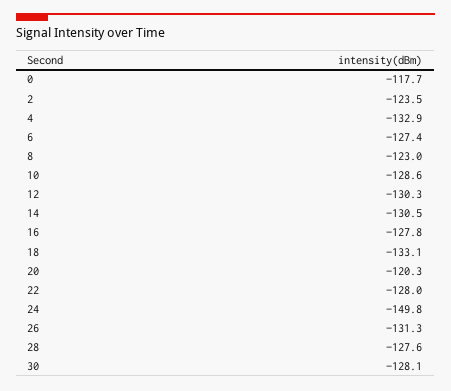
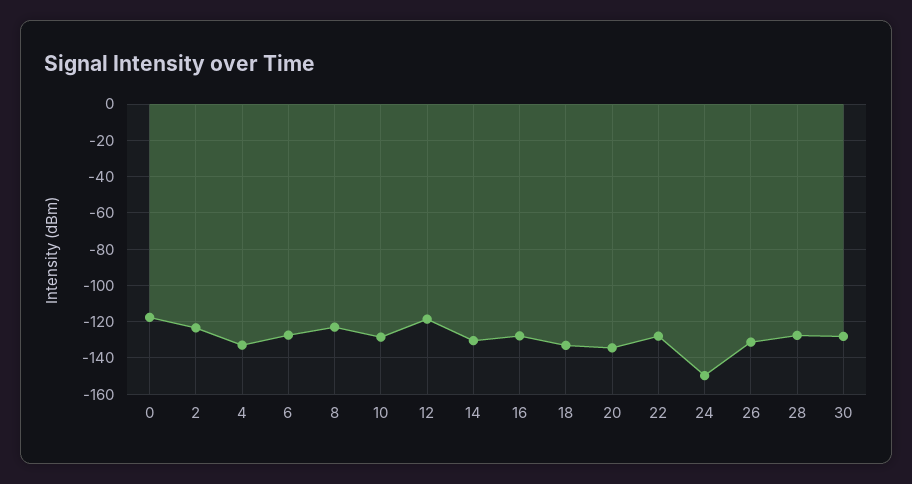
  {
    "0": -117.7,
    "2": -123.5,
    "4": -132.9,
    "6": -127.4,
    "8": -123,
    "10": -128.6,
-   "12": -130.3,
+   "12": -120,
    "14": -130.5,
    "16": -127.8,
    "18": -133.1,
-   "20": -120.3,
+   "20": -135,
    "22": -128,
    "24": -149.8,
    "26": -131.3,
    "28": -127.6,
    "30": -128.1
  }

